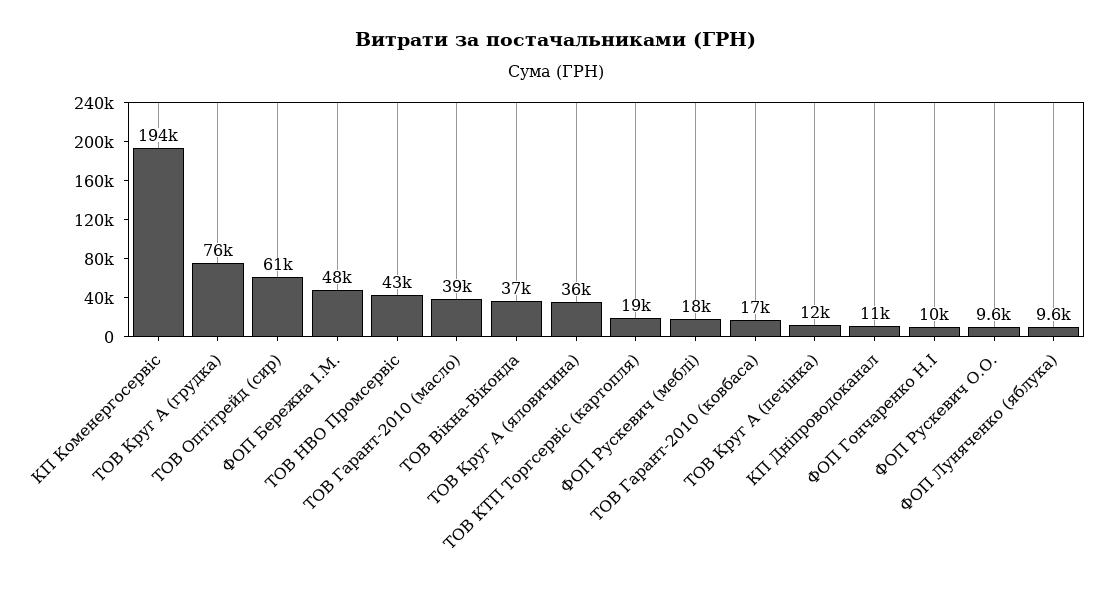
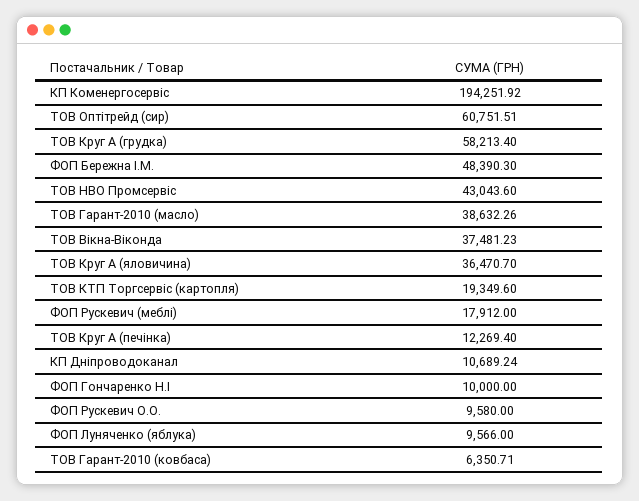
  {
    "КП Коменергосервіс": 194251.92,
-   "ТОВ Круг А (грудка)": 76000,
+   "ТОВ Круг А (грудка)": 58213.4,
    "ТОВ Оптітрейд (сир)": 60751.51,
    "ФОП Бережна І.М.": 48390.3,
    "ТОВ НВО Промсервіс": 43043.6,
    "ТОВ Гарант-2010 (масло)": 38632.26,
    "ТОВ Вікна-Віконда": 37481.23,
    "ТОВ Круг А (яловичина)": 36470.7,
    "ТОВ КТП Торгсервіс (картопля)": 19349.6,
    "ФОП Рускевич (меблі)": 17912,
-   "ТОВ Гарант-2010 (ковбаса)": 17000,
+   "ТОВ Гарант-2010 (ковбаса)": 6350.71,
    "ТОВ Круг А (печінка)": 12269.4,
    "КП Дніпроводоканал": 10689.24,
    "ФОП Гончаренко Н.І": 10000,
    "ФОП Рускевич О.О.": 9580,
    "ФОП Луняченко (яблука)": 9566
  }

